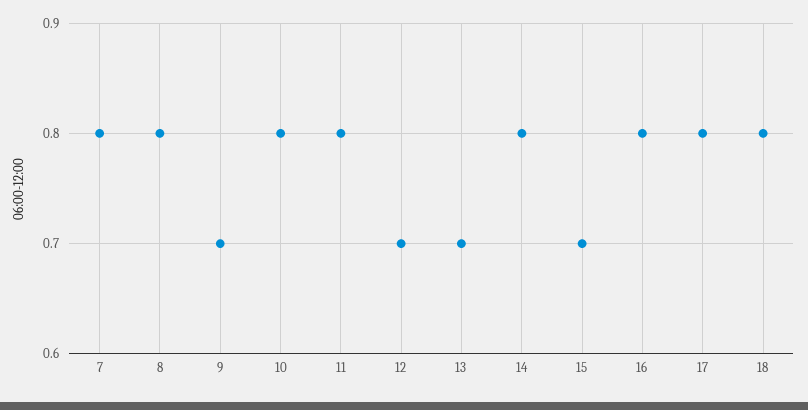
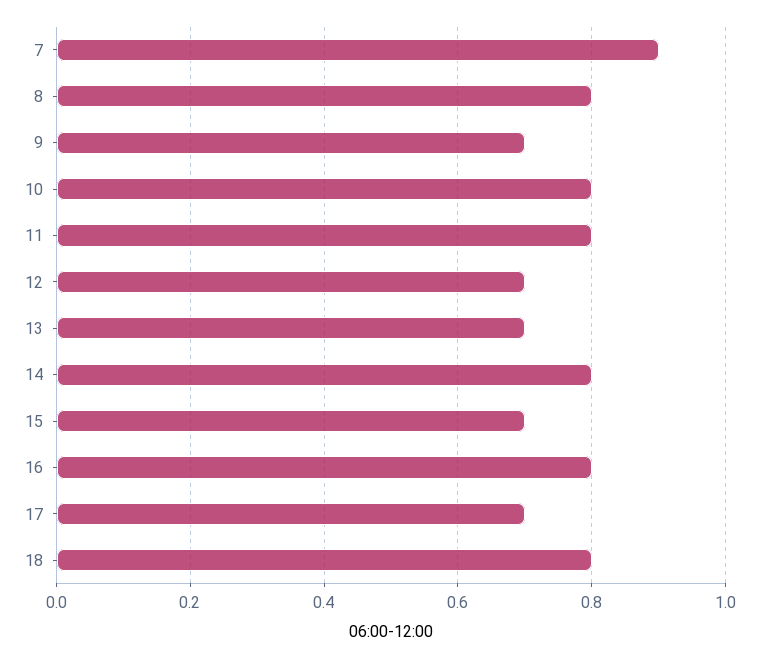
  {
-   "7": 0.8,
+   "7": 0.9,
    "8": 0.8,
    "9": 0.7,
    "10": 0.8,
    "11": 0.8,
    "12": 0.7,
    "13": 0.7,
    "14": 0.8,
    "15": 0.7,
    "16": 0.8,
-   "17": 0.8,
+   "17": 0.7,
    "18": 0.8
  }

